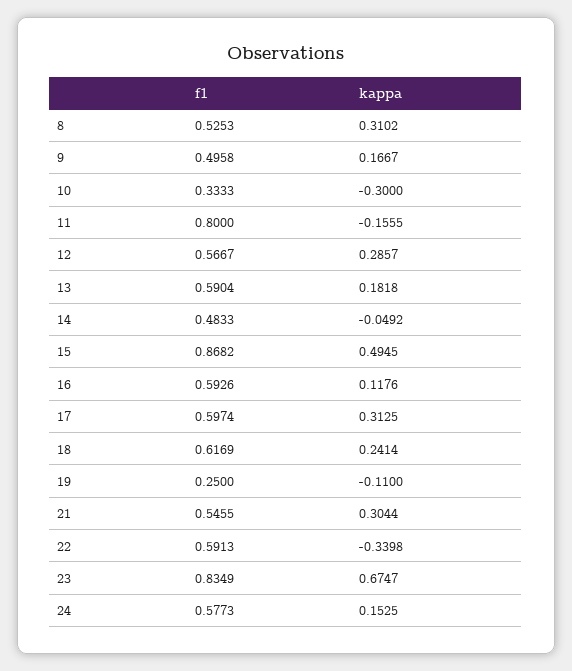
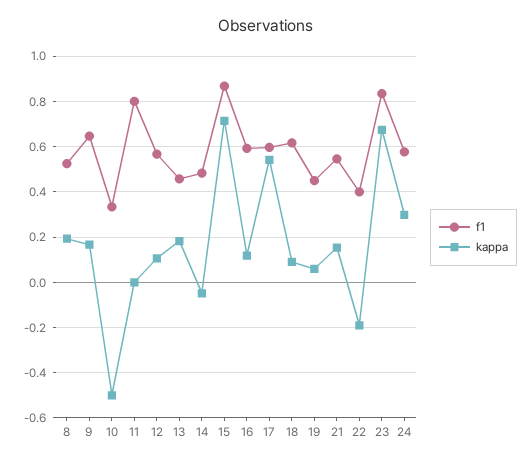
  {
    "f1": {
      "8": 0.5253,
-     "9": 0.4958,
+     "9": 0.65,
      "10": 0.3333,
      "11": 0.8,
      "12": 0.5667,
-     "13": 0.5904,
+     "13": 0.45,
      "14": 0.4833,
      "15": 0.8682,
      "16": 0.5926,
      "17": 0.5974,
      "18": 0.6169,
-     "19": 0.25,
+     "19": 0.45,
      "21": 0.5455,
-     "22": 0.5913,
+     "22": 0.4,
      "23": 0.8349,
      "24": 0.5773
    },
    "kappa": {
-     "8": 0.3102,
+     "8": 0.2,
      "9": 0.1667,
-     "10": -0.3,
+     "10": -0.5,
-     "11": -0.1555,
+     "11": 0,
-     "12": 0.2857,
+     "12": 0.1,
      "13": 0.1818,
      "14": -0.0492,
-     "15": 0.4945,
+     "15": 0.7,
      "16": 0.1176,
-     "17": 0.3125,
+     "17": 0.55,
-     "18": 0.2414,
+     "18": 0.1,
-     "19": -0.11,
+     "19": 0.05,
-     "21": 0.3044,
+     "21": 0.15,
-     "22": -0.3398,
+     "22": -0.2,
      "23": 0.6747,
-     "24": 0.1525
+     "24": 0.3
    }
  }

